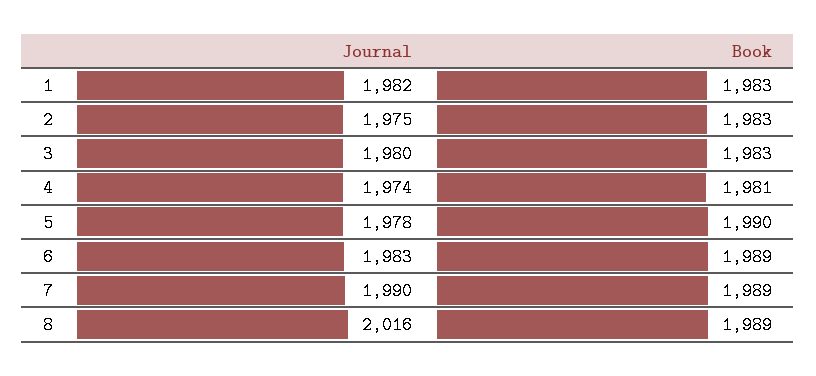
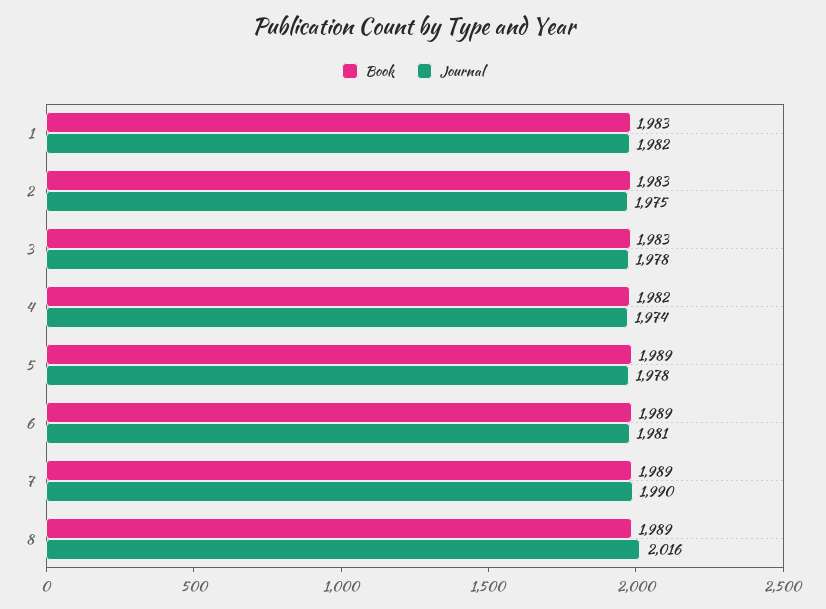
  {
    "Journal": {
      "1": 1982,
      "2": 1975,
-     "3": 1980,
+     "3": 1978,
      "4": 1974,
      "5": 1978,
-     "6": 1983,
+     "6": 1981,
      "7": 1990,
      "8": 2016
    },
    "Book": {
      "1": 1983,
      "2": 1983,
      "3": 1983,
-     "4": 1981,
+     "4": 1982,
-     "5": 1990,
+     "5": 1989,
      "6": 1989,
      "7": 1989,
      "8": 1989
    }
  }

